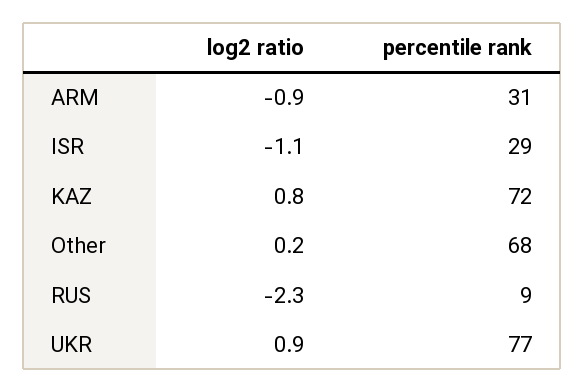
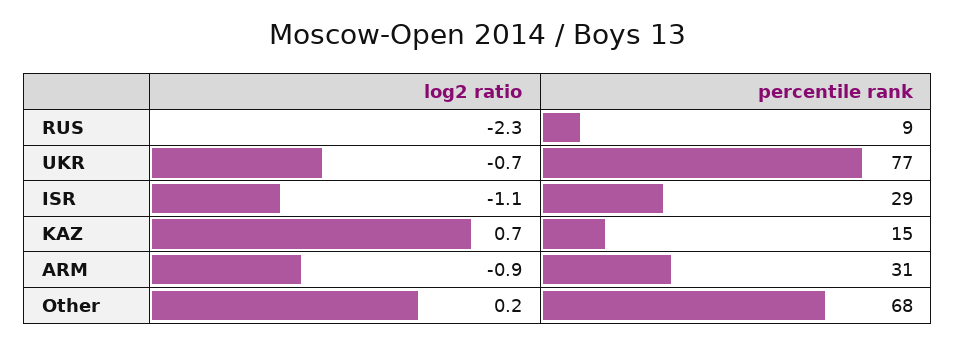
  {
    "log2 ratio": {
      "ARM": -0.9,
      "ISR": -1.1,
-     "KAZ": 0.8,
+     "KAZ": 0.7,
      "Other": 0.2,
      "RUS": -2.3,
-     "UKR": 0.9
+     "UKR": -0.7
    },
    "percentile rank": {
      "ARM": 31,
      "ISR": 29,
-     "KAZ": 72,
+     "KAZ": 15,
      "Other": 68,
      "RUS": 9,
      "UKR": 77
    }
  }

